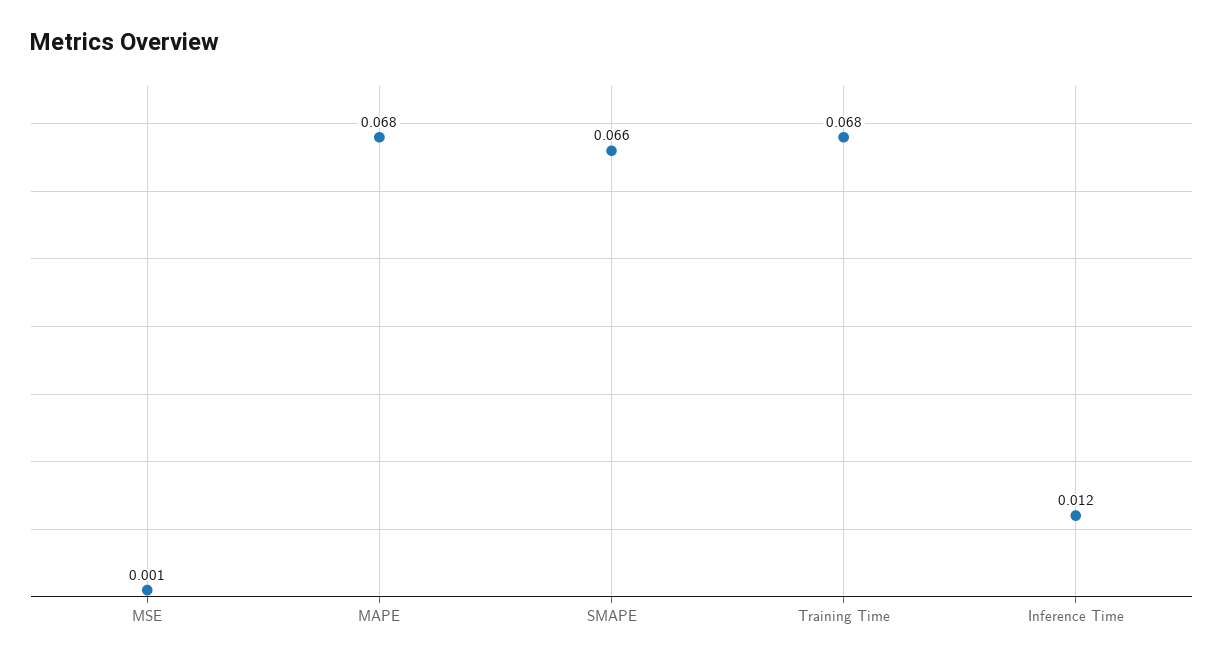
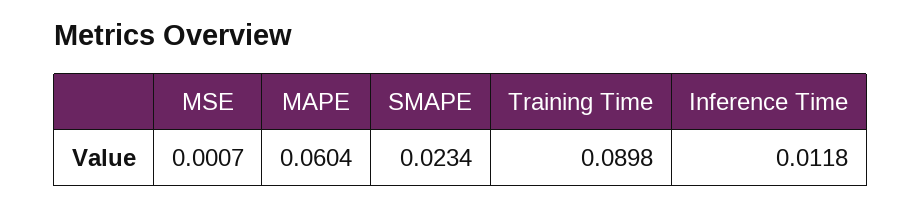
  {
    "MSE": 0.0007,
-   "MAPE": 0.068,
+   "MAPE": 0.0604,
-   "SMAPE": 0.066,
+   "SMAPE": 0.0234,
-   "Training Time": 0.068,
+   "Training Time": 0.0898,
    "Inference Time": 0.0118
  }

